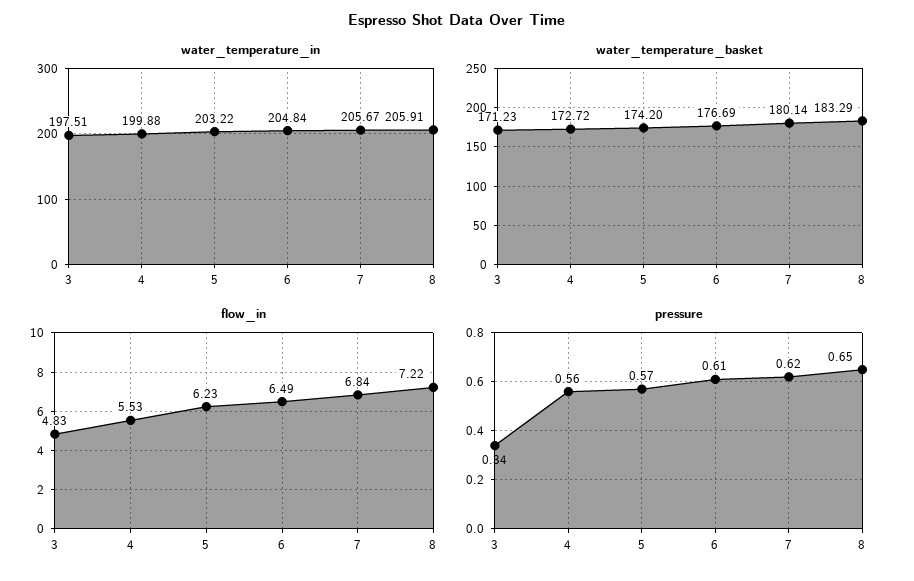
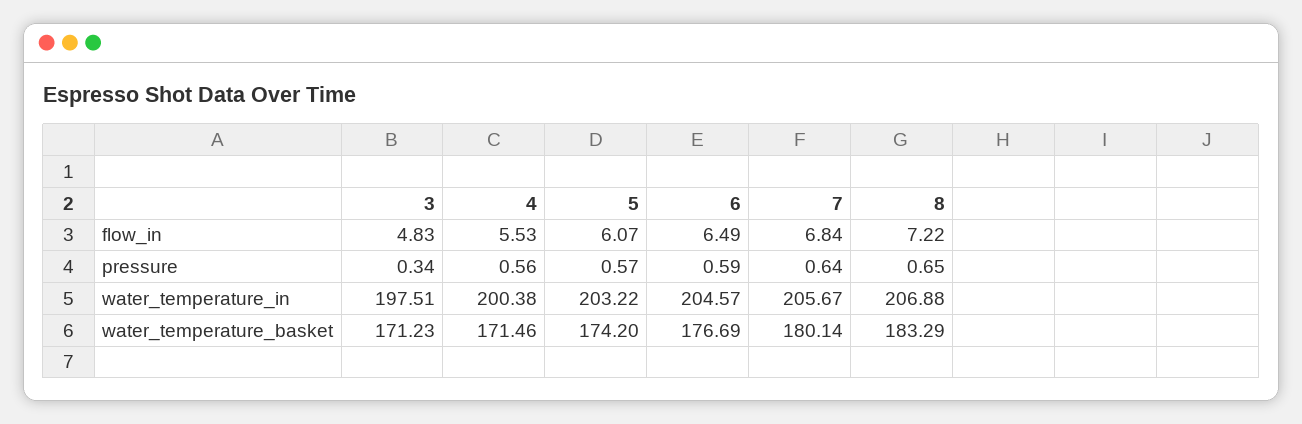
  {
    "water_temperature_in": {
      "3": 197.51,
-     "4": 199.88,
+     "4": 200.38,
      "5": 203.22,
-     "6": 204.84,
+     "6": 204.57,
      "7": 205.67,
-     "8": 205.91
+     "8": 206.88
    },
    "water_temperature_basket": {
      "3": 171.23,
-     "4": 172.72,
+     "4": 171.46,
      "5": 174.2,
      "6": 176.69,
      "7": 180.14,
      "8": 183.29
    },
    "flow_in": {
      "3": 4.83,
      "4": 5.53,
-     "5": 6.23,
+     "5": 6.07,
      "6": 6.49,
      "7": 6.84,
      "8": 7.22
    },
    "pressure": {
      "3": 0.34,
      "4": 0.56,
      "5": 0.57,
-     "6": 0.61,
+     "6": 0.59,
-     "7": 0.62,
+     "7": 0.64,
      "8": 0.65
    }
  }

